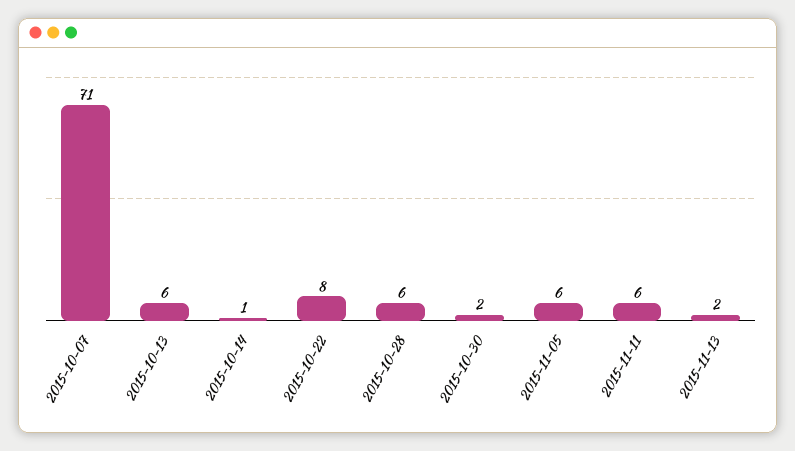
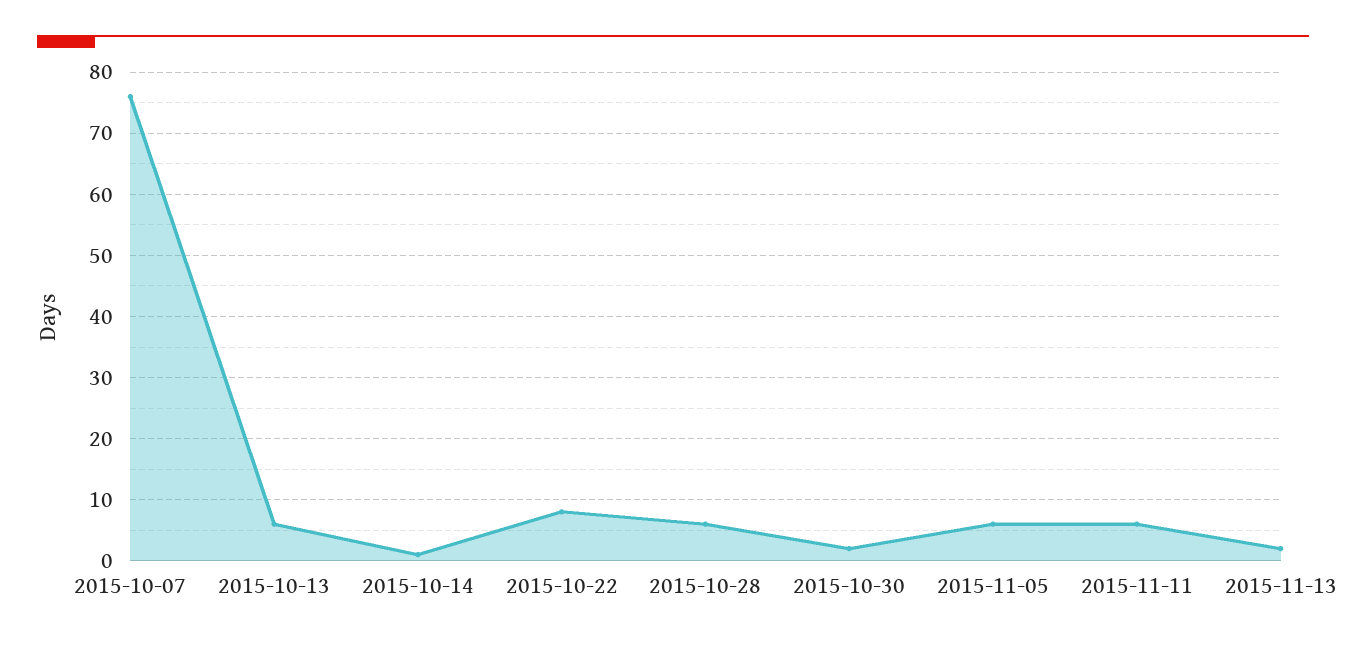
  {
-   "2015-10-07": 71,
+   "2015-10-07": 76,
    "2015-10-13": 6,
    "2015-10-14": 1,
    "2015-10-22": 8,
    "2015-10-28": 6,
    "2015-10-30": 2,
    "2015-11-05": 6,
    "2015-11-11": 6,
    "2015-11-13": 2
  }

